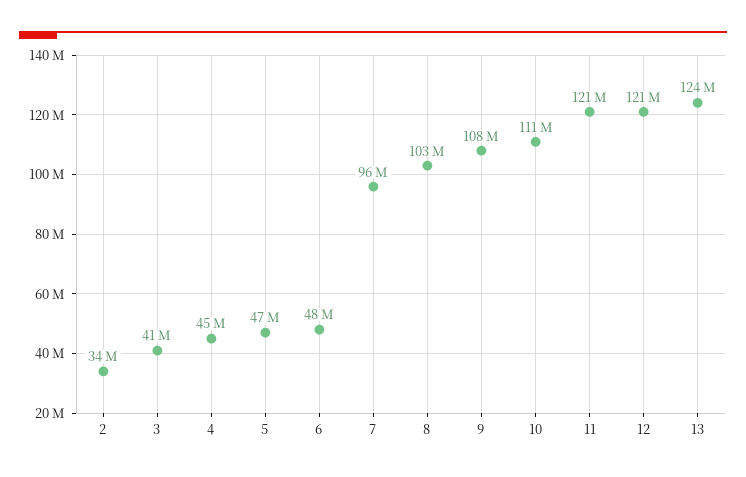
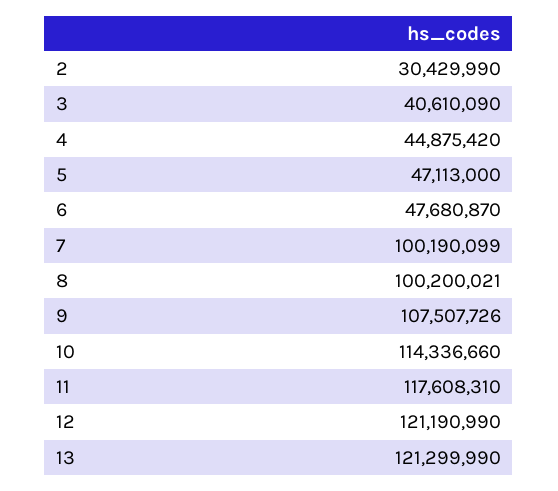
  {
-   "2": 34000000,
+   "2": 30429990,
    "3": 40610090,
    "4": 44875420,
    "5": 47113000,
    "6": 47680870,
-   "7": 96000000,
+   "7": 100190099,
-   "8": 103000000,
+   "8": 100200021,
    "9": 107507726,
-   "10": 111000000,
+   "10": 114336660,
-   "11": 121000000,
+   "11": 117608310,
    "12": 121190990,
-   "13": 124000000
+   "13": 121299990
  }

